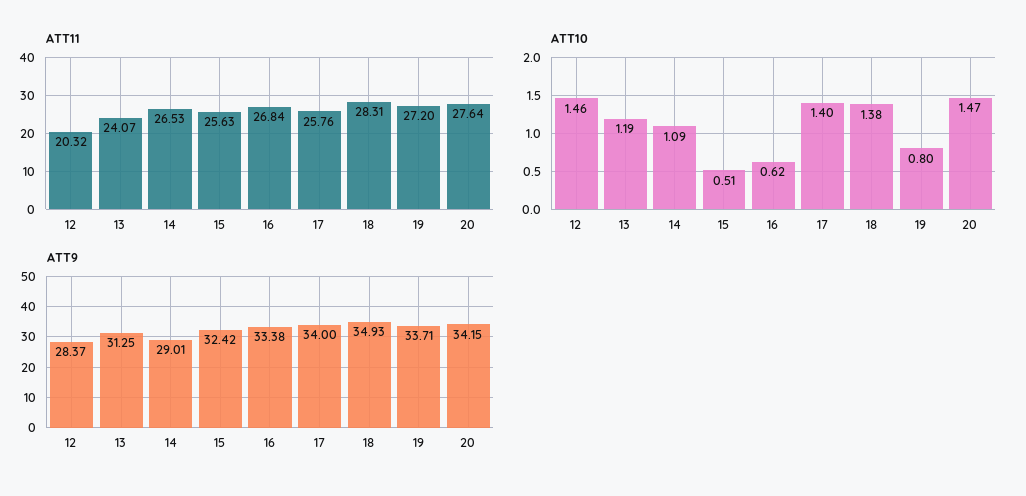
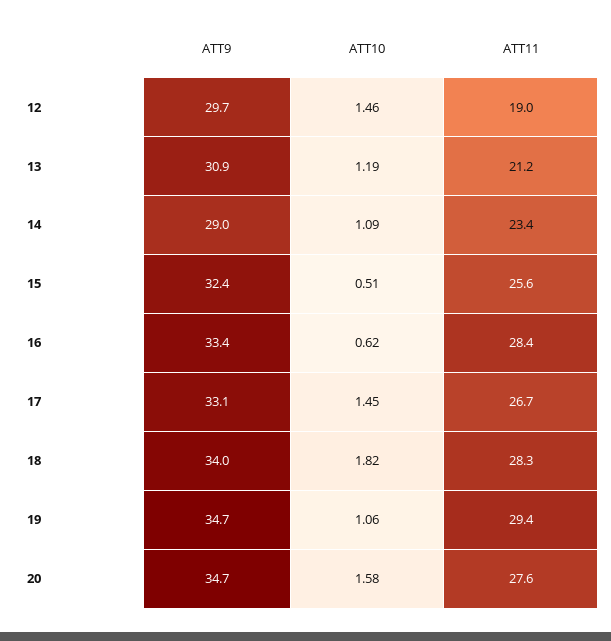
  {
    "ATT11": {
-     "12": 20.32,
+     "12": 19,
-     "13": 24.07,
+     "13": 21.2,
-     "14": 26.53,
+     "14": 23.4,
      "15": 25.63,
-     "16": 26.84,
+     "16": 28.4,
-     "17": 25.76,
+     "17": 26.7,
      "18": 28.31,
-     "19": 27.2,
+     "19": 29.4,
      "20": 27.64
    },
    "ATT10": {
      "12": 1.46,
      "13": 1.19,
      "14": 1.09,
      "15": 0.51,
      "16": 0.62,
-     "17": 1.4,
+     "17": 1.45,
-     "18": 1.38,
+     "18": 1.82,
-     "19": 0.8,
+     "19": 1.06,
-     "20": 1.47
+     "20": 1.58
    },
    "ATT9": {
-     "12": 28.37,
+     "12": 29.7,
-     "13": 31.25,
+     "13": 30.9,
      "14": 29.01,
      "15": 32.42,
      "16": 33.38,
-     "17": 34,
+     "17": 33.1,
-     "18": 34.93,
+     "18": 34,
-     "19": 33.71,
+     "19": 34.7,
-     "20": 34.15
+     "20": 34.7
    }
  }

